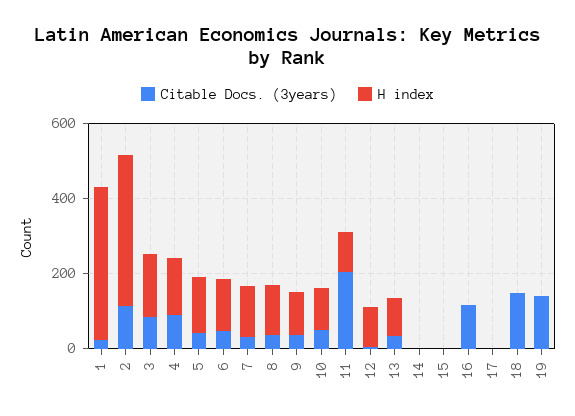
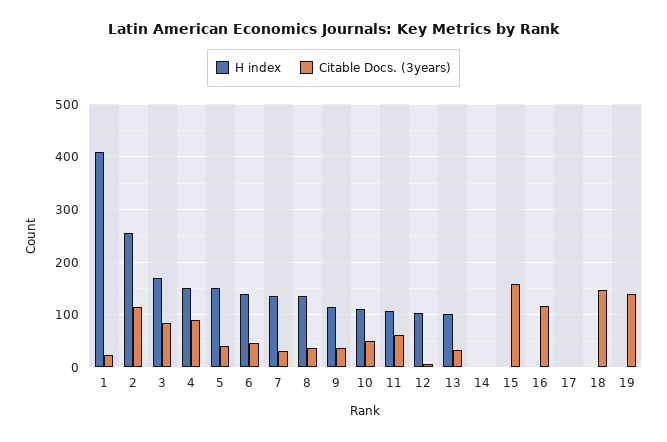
  {
    "Citable Docs. (3years)": {
      "1": 20,
      "2": 120,
      "3": 80,
      "4": 100,
      "5": 40,
      "6": 40,
      "7": 40,
      "8": 40,
      "9": 40,
      "10": 60,
-     "11": 200,
+     "11": 60,
      "12": 0,
      "13": 40,
      "14": 0,
-     "15": 0,
+     "15": 160,
      "16": 120,
      "17": 0,
      "18": 140,
      "19": 140
    },
    "H index": {
      "1": 400,
-     "2": 400,
+     "2": 260,
      "3": 160,
      "4": 160,
      "5": 160,
      "6": 140,
      "7": 140,
      "8": 140,
      "9": 120,
      "10": 120,
      "11": 100,
      "12": 100,
      "13": 100,
      "14": 0,
      "15": 0,
      "16": 0,
      "17": 0,
      "18": 0,
      "19": 0
    }
  }

